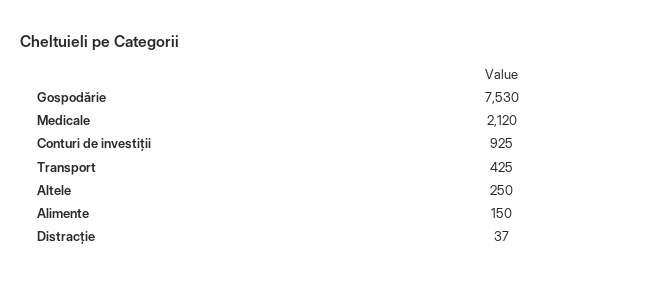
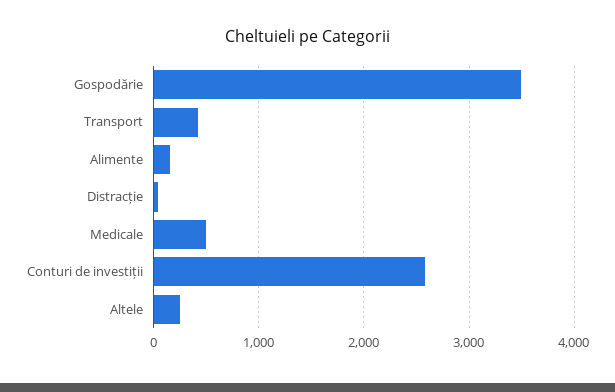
  {
-   "Gospodărie": 7530,
+   "Gospodărie": 3500,
-   "Medicale": 2120,
+   "Medicale": 500,
-   "Conturi de investiții": 925,
+   "Conturi de investiții": 2600,
    "Transport": 425,
    "Altele": 250,
    "Alimente": 150,
    "Distracție": 37
  }

